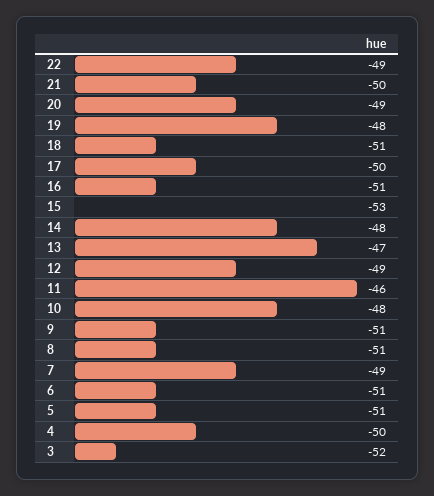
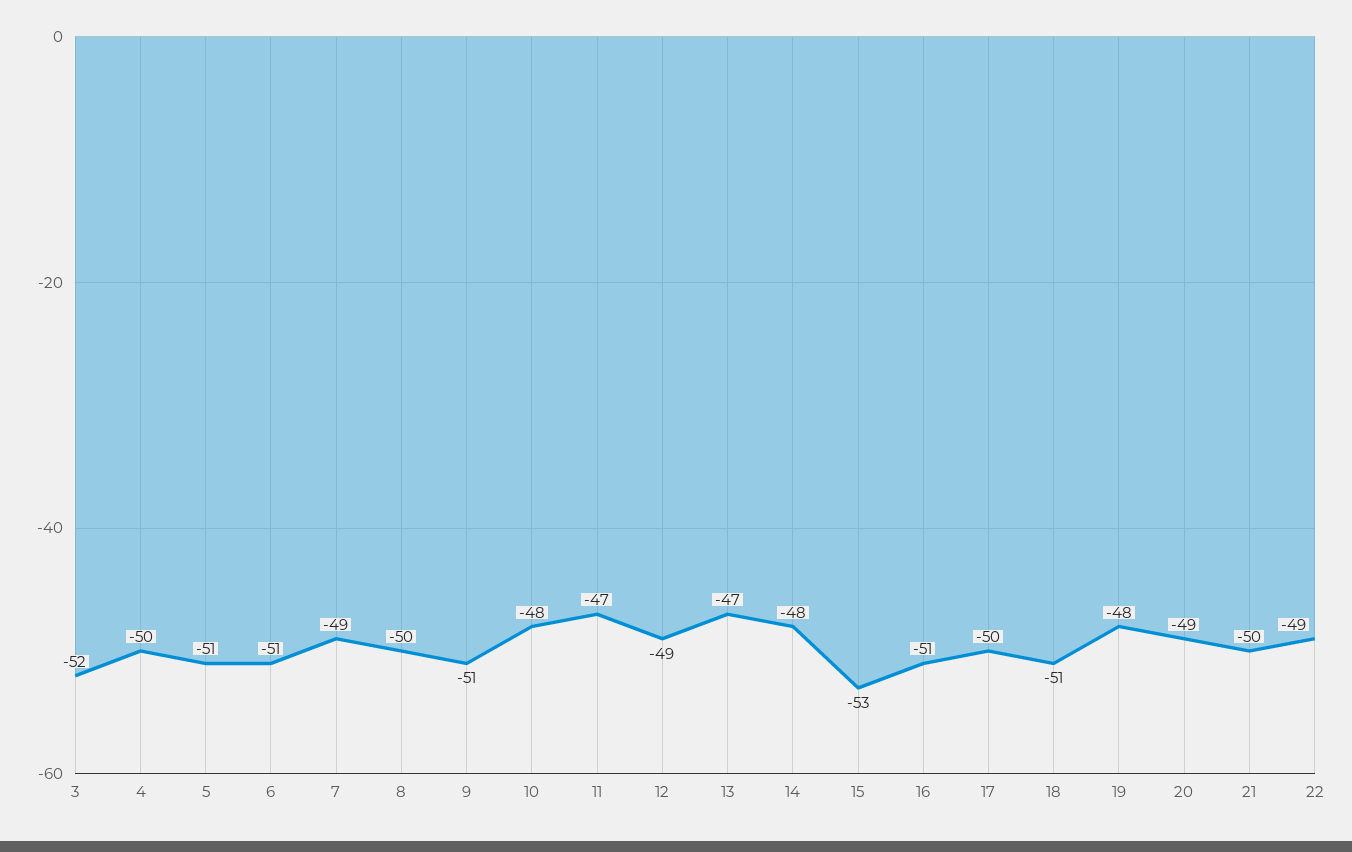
  {
    "22": -49,
    "21": -50,
    "20": -49,
    "19": -48,
    "18": -51,
    "17": -50,
    "16": -51,
    "15": -53,
    "14": -48,
    "13": -47,
    "12": -49,
-   "11": -46,
+   "11": -47,
    "10": -48,
    "9": -51,
-   "8": -51,
+   "8": -50,
    "7": -49,
    "6": -51,
    "5": -51,
    "4": -50,
    "3": -52
  }

